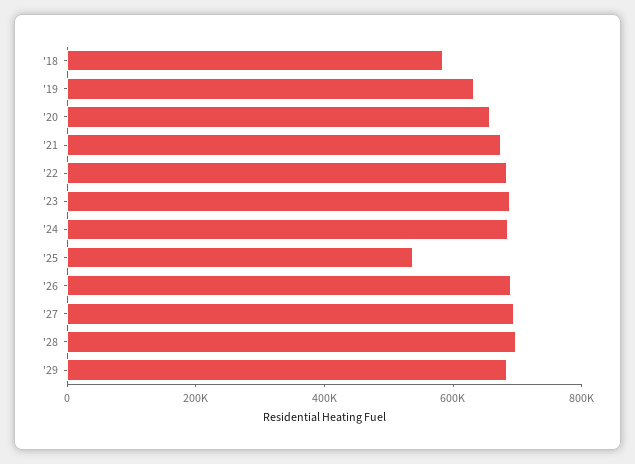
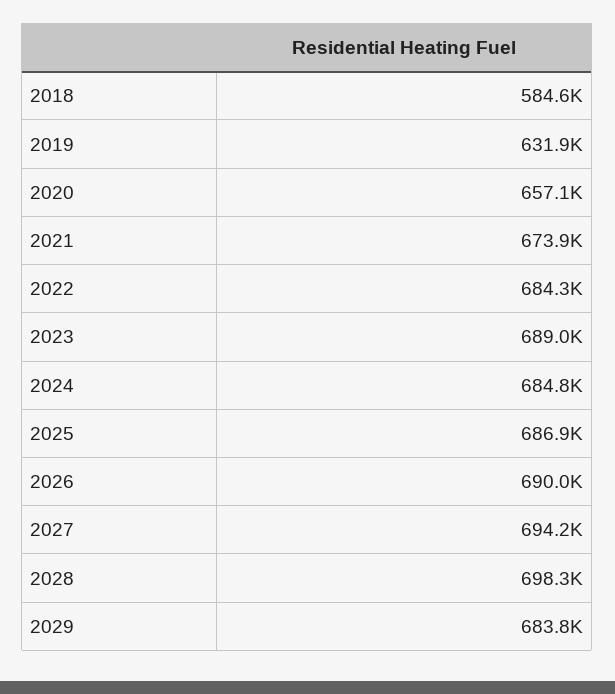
  {
    "'18": 584600,
    "'19": 631900,
    "'20": 657100,
    "'21": 673900,
    "'22": 684300,
    "'23": 689000,
    "'24": 684800,
-   "'25": 550000,
+   "'25": 686900,
    "'26": 690000,
    "'27": 694200,
    "'28": 698300,
    "'29": 683800
  }

